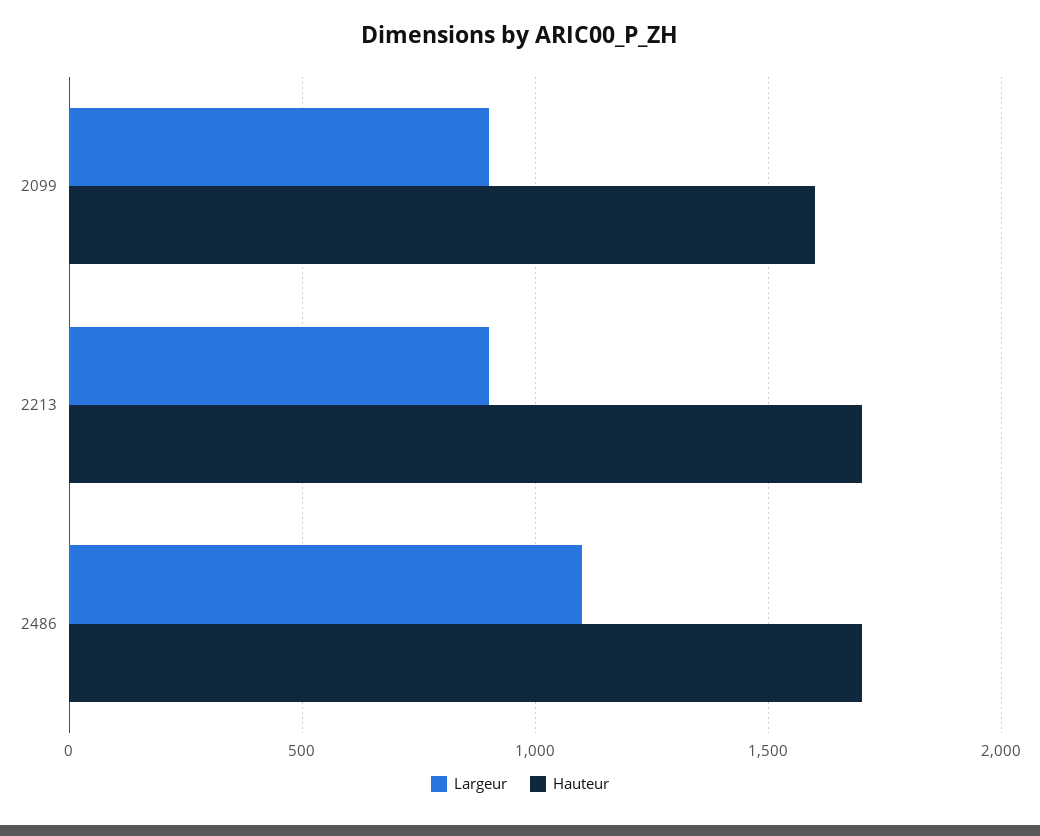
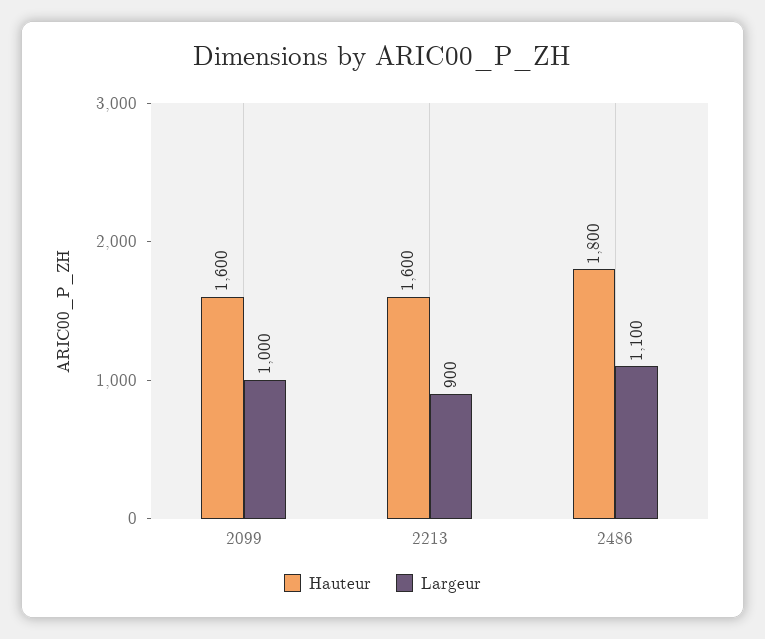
  {
    "Largeur": {
-     "2099": 900,
+     "2099": 1000,
      "2213": 900,
      "2486": 1100
    },
    "Hauteur": {
      "2099": 1600,
-     "2213": 1700,
+     "2213": 1600,
-     "2486": 1700
+     "2486": 1800
    }
  }

